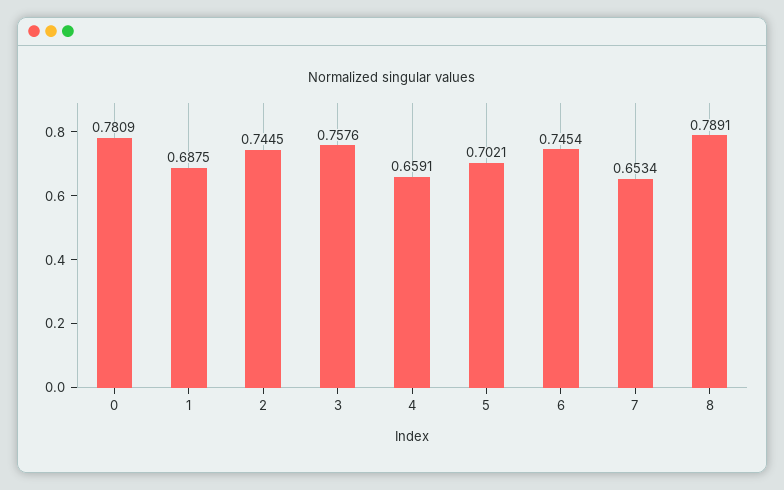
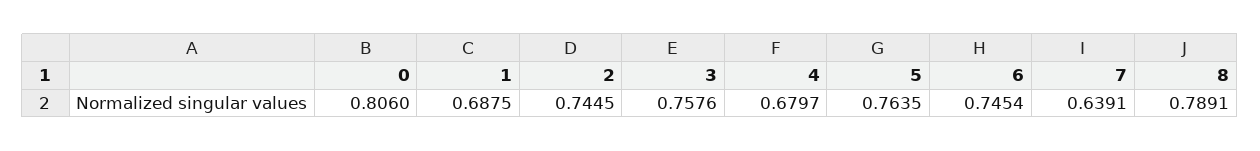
  {
-   "0": 0.7809,
+   "0": 0.806,
    "1": 0.6875,
    "2": 0.7445,
    "3": 0.7576,
-   "4": 0.6591,
+   "4": 0.6797,
-   "5": 0.7021,
+   "5": 0.7635,
    "6": 0.7454,
-   "7": 0.6534,
+   "7": 0.6391,
    "8": 0.7891
  }

